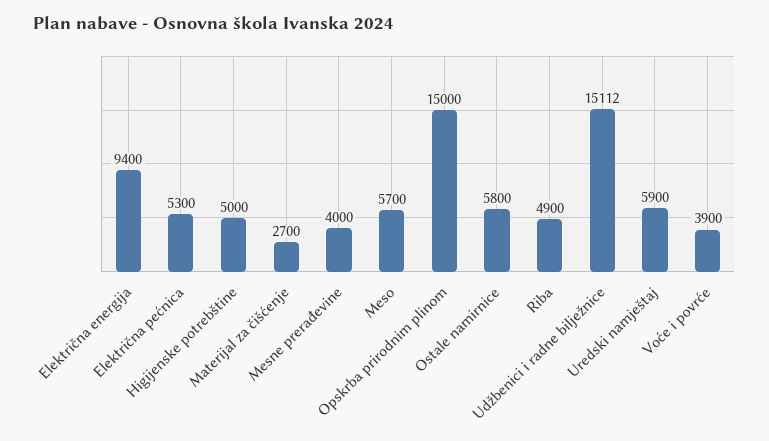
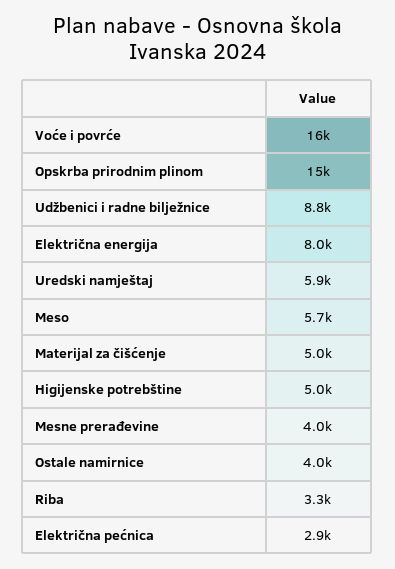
  {
-   "Električna energija": 9400,
+   "Električna energija": 8000,
-   "Električna pećnica": 5300,
+   "Električna pećnica": 2900,
    "Higijenske potrebštine": 5000,
-   "Materijal za čišćenje": 2700,
+   "Materijal za čišćenje": 5000,
    "Mesne prerađevine": 4000,
    "Meso": 5700,
    "Opskrba prirodnim plinom": 15000,
-   "Ostale namirnice": 5800,
+   "Ostale namirnice": 4000,
-   "Riba": 4900,
+   "Riba": 3300,
-   "Udžbenici i radne bilježnice": 15112,
+   "Udžbenici i radne bilježnice": 8800,
    "Uredski namještaj": 5900,
-   "Voće i povrće": 3900
+   "Voće i povrće": 16000
  }

